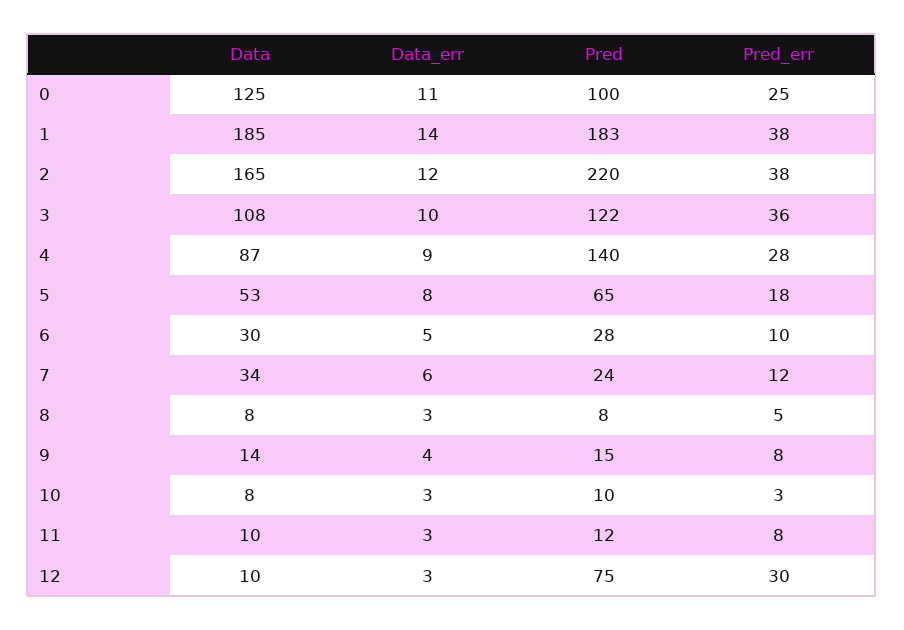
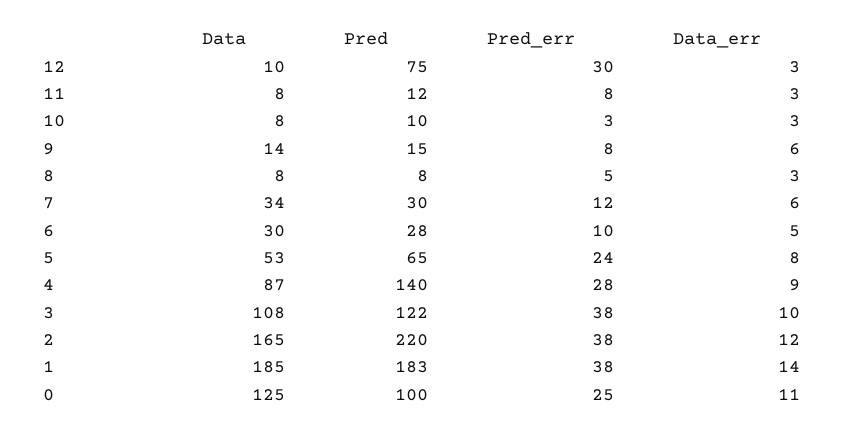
  {
    "Data": {
      "0": 125,
      "1": 185,
      "2": 165,
      "3": 108,
      "4": 87,
      "5": 53,
      "6": 30,
      "7": 34,
      "8": 8,
      "9": 14,
      "10": 8,
-     "11": 10,
+     "11": 8,
      "12": 10
    },
    "Data_err": {
      "0": 11,
      "1": 14,
      "2": 12,
      "3": 10,
      "4": 9,
      "5": 8,
      "6": 5,
      "7": 6,
      "8": 3,
-     "9": 4,
+     "9": 6,
      "10": 3,
      "11": 3,
      "12": 3
    },
    "Pred": {
      "0": 100,
      "1": 183,
      "2": 220,
      "3": 122,
      "4": 140,
      "5": 65,
      "6": 28,
-     "7": 24,
+     "7": 30,
      "8": 8,
      "9": 15,
      "10": 10,
      "11": 12,
      "12": 75
    },
    "Pred_err": {
      "0": 25,
      "1": 38,
      "2": 38,
-     "3": 36,
+     "3": 38,
      "4": 28,
-     "5": 18,
+     "5": 24,
      "6": 10,
      "7": 12,
      "8": 5,
      "9": 8,
      "10": 3,
      "11": 8,
      "12": 30
    }
  }

